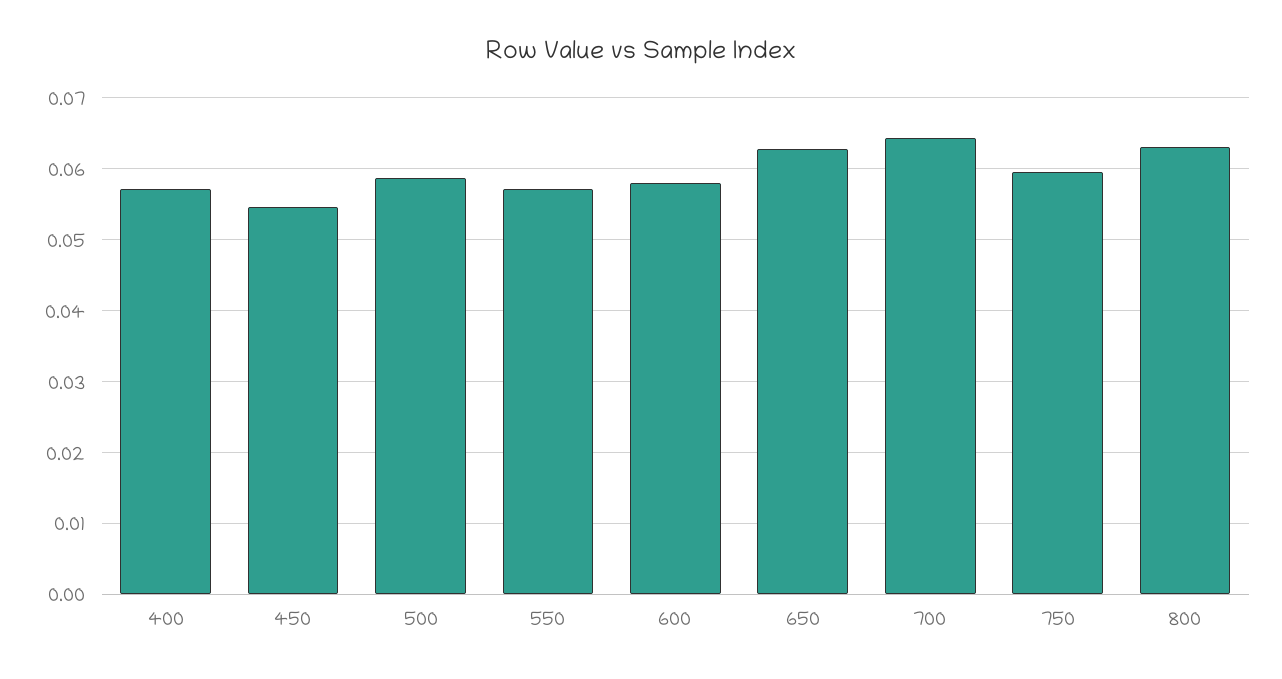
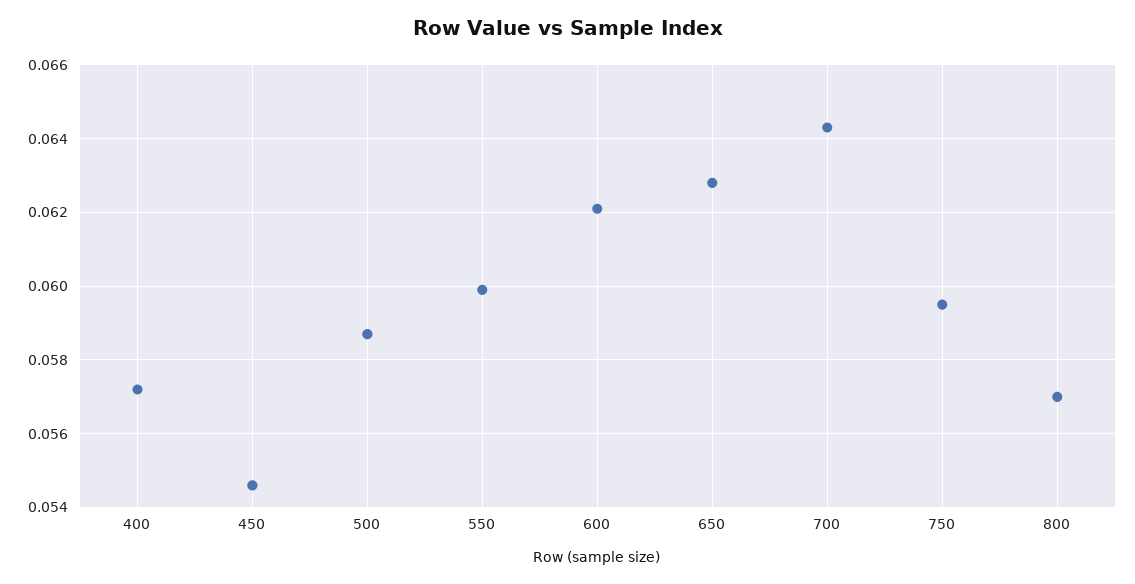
  {
    "400": 0.057,
    "450": 0.0545,
    "500": 0.0585,
-   "550": 0.057,
+   "550": 0.06,
-   "600": 0.058,
+   "600": 0.062,
    "650": 0.063,
    "700": 0.0645,
    "750": 0.0595,
-   "800": 0.063
+   "800": 0.057
  }

